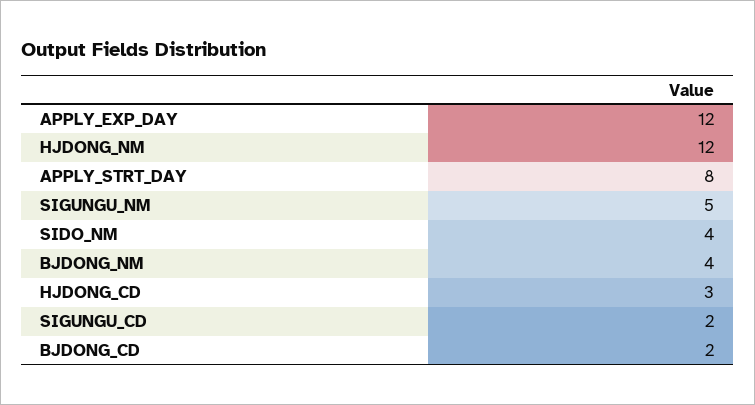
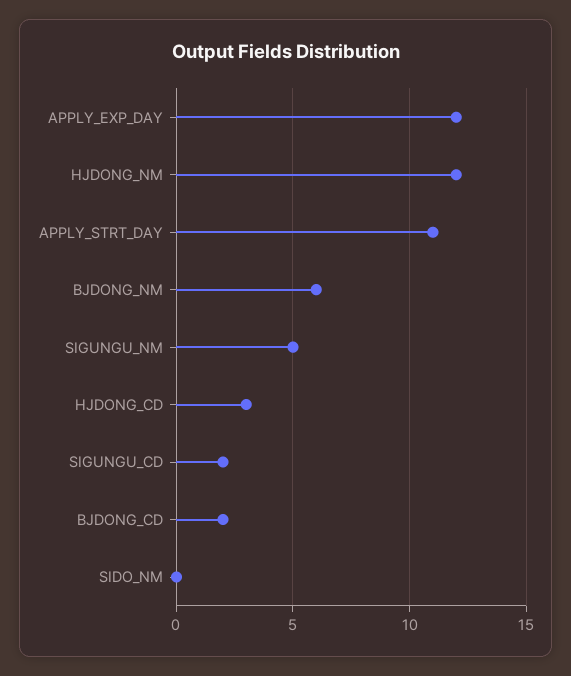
  {
    "APPLY_EXP_DAY": 12,
    "HJDONG_NM": 12,
-   "APPLY_STRT_DAY": 8,
+   "APPLY_STRT_DAY": 11,
    "SIGUNGU_NM": 5,
-   "SIDO_NM": 4,
+   "SIDO_NM": 0,
-   "BJDONG_NM": 4,
+   "BJDONG_NM": 6,
    "HJDONG_CD": 3,
    "SIGUNGU_CD": 2,
    "BJDONG_CD": 2
  }

